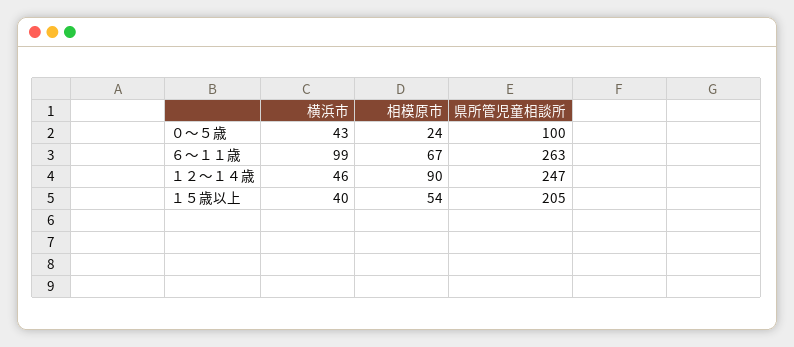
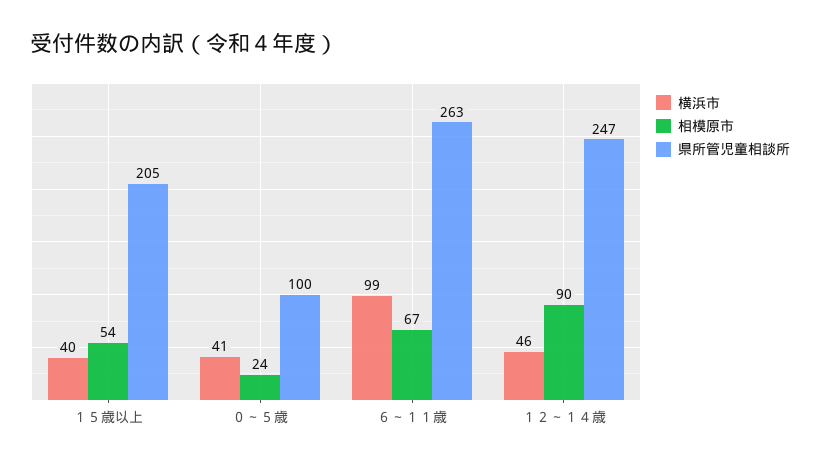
  {
    "横浜市": {
-     "０～５歳": 43,
+     "０～５歳": 41,
      "６～１１歳": 99,
      "１２～１４歳": 46,
      "１５歳以上": 40
    },
    "相模原市": {
      "０～５歳": 24,
      "６～１１歳": 67,
      "１２～１４歳": 90,
      "１５歳以上": 54
    },
    "県所管児童相談所": {
      "０～５歳": 100,
      "６～１１歳": 263,
      "１２～１４歳": 247,
      "１５歳以上": 205
    }
  }

